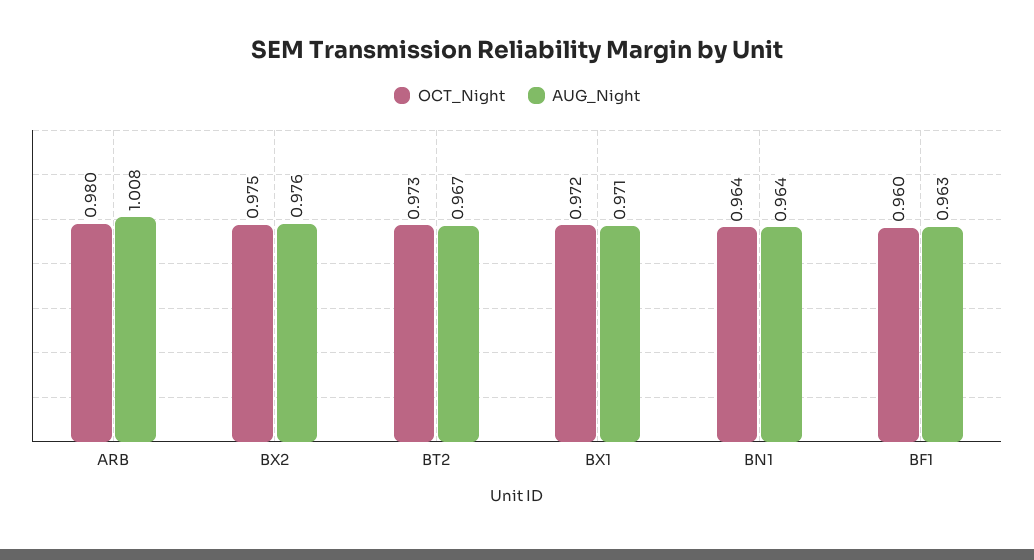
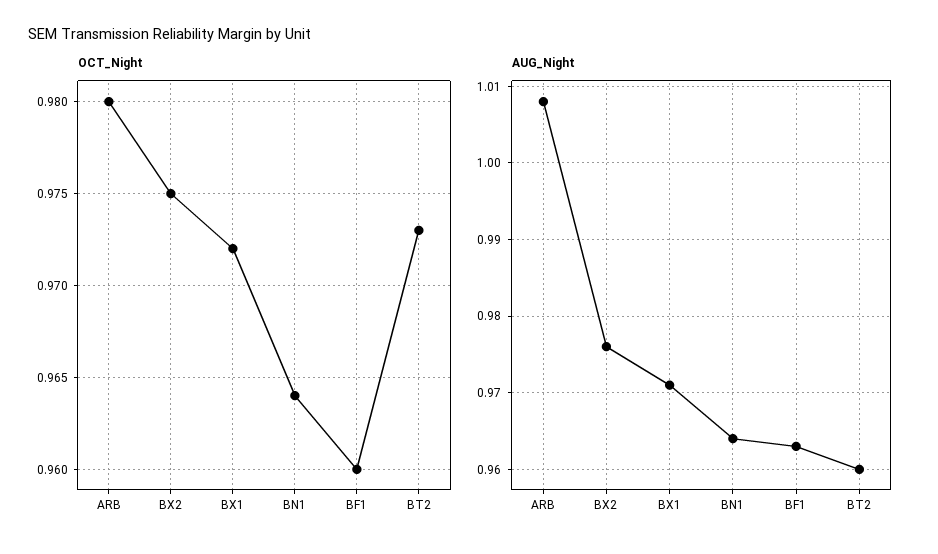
  {
    "OCT_Night": {
      "ARB": 0.98,
      "BX2": 0.975,
      "BT2": 0.973,
      "BX1": 0.972,
      "BN1": 0.964,
      "BF1": 0.96
    },
    "AUG_Night": {
      "ARB": 1.008,
      "BX2": 0.976,
-     "BT2": 0.967,
+     "BT2": 0.96,
      "BX1": 0.971,
      "BN1": 0.964,
      "BF1": 0.963
    }
  }

